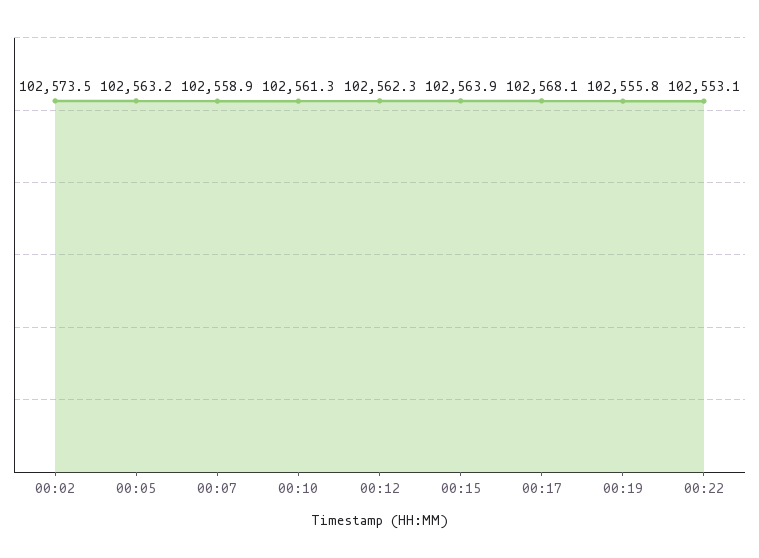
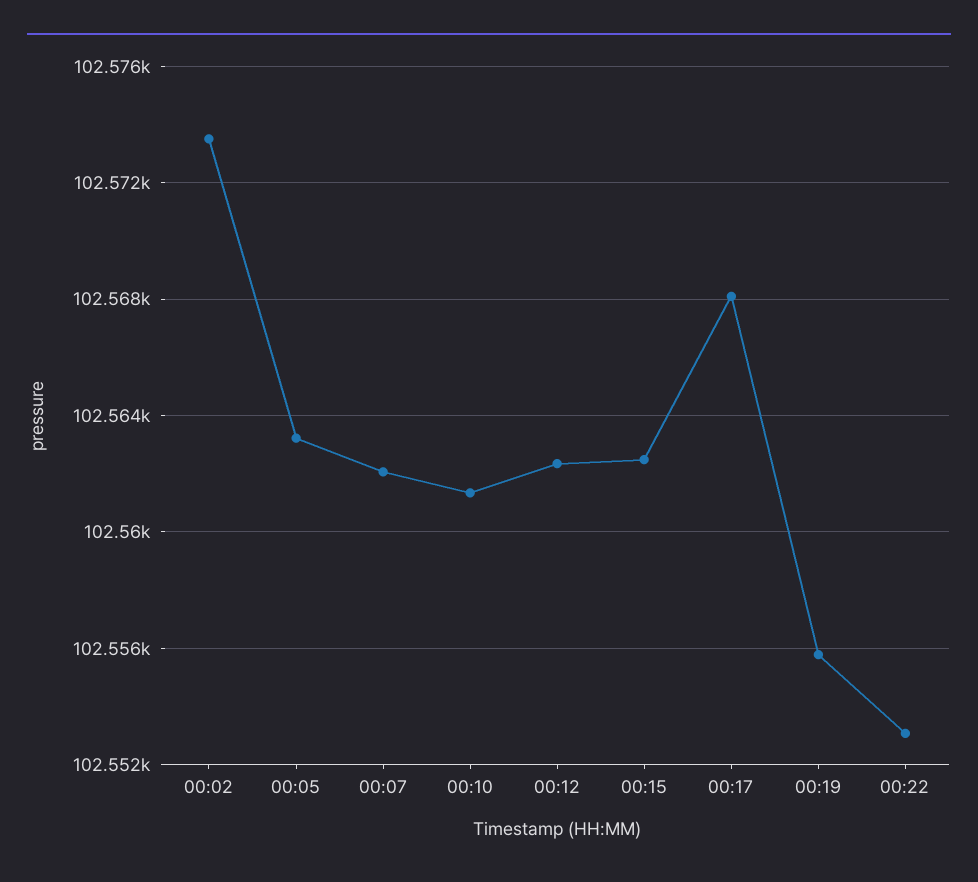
  {
    "00:02": 102573.5,
    "00:05": 102563.2,
-   "00:07": 102558.9,
+   "00:07": 102562,
    "00:10": 102561.3,
    "00:12": 102562.3,
-   "00:15": 102563.9,
+   "00:15": 102562.5,
    "00:17": 102568.1,
    "00:19": 102555.8,
    "00:22": 102553.1
  }

